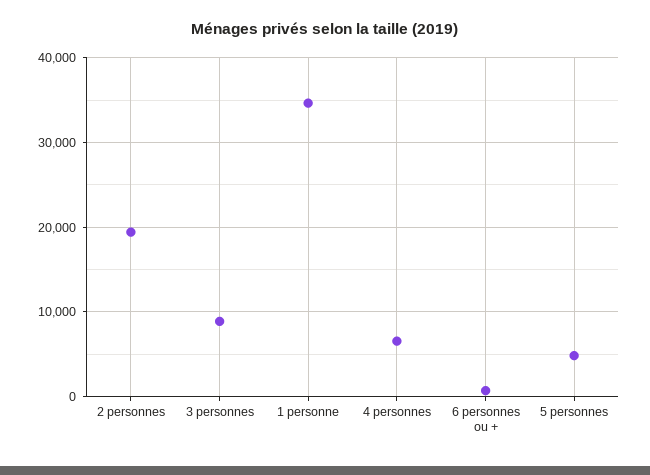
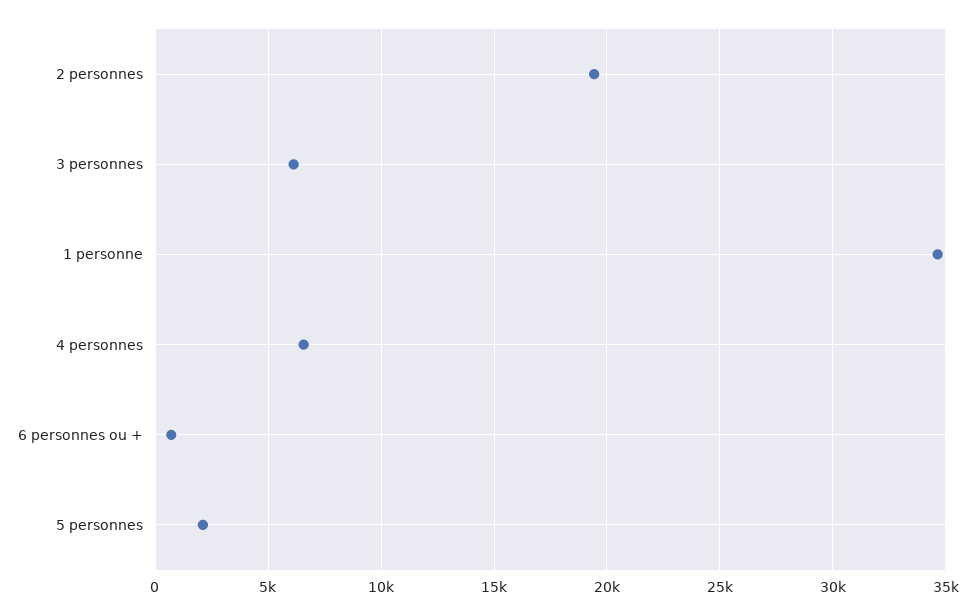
  {
    "2 personnes": 19500,
-   "3 personnes": 9000,
+   "3 personnes": 6000,
    "1 personne": 34500,
    "4 personnes": 6500,
    "6 personnes ou +": 500,
-   "5 personnes": 5000
+   "5 personnes": 2000
  }

